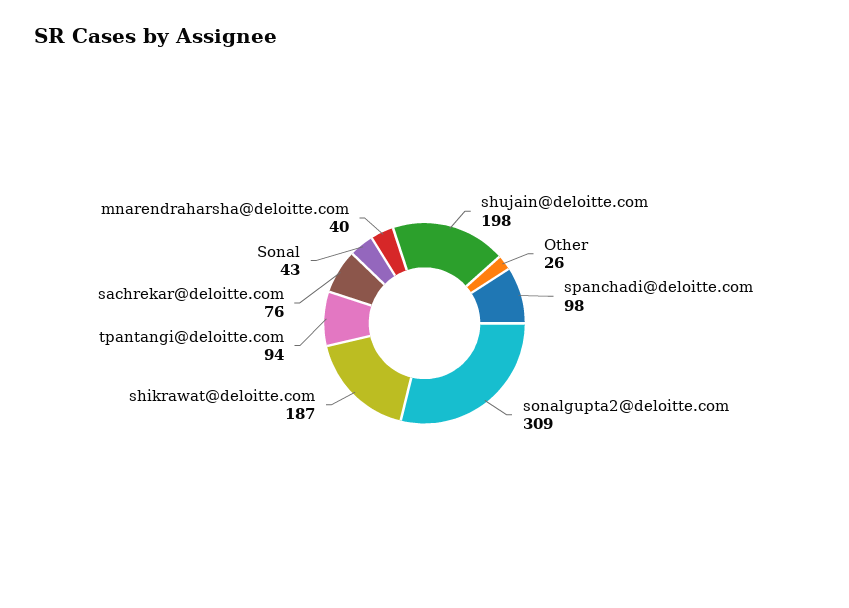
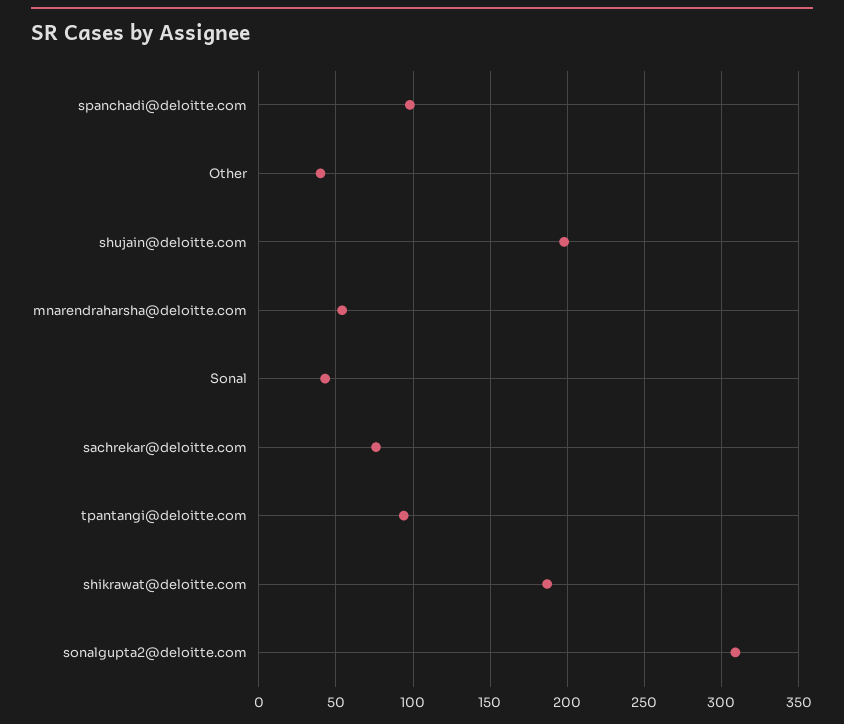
  {
    "shujain@deloitte.com": 198,
-   "Other": 26,
+   "Other": 40,
    "spanchadi@deloitte.com": 98,
    "sonalgupta2@deloitte.com": 309,
    "shikrawat@deloitte.com": 187,
    "tpantangi@deloitte.com": 94,
    "sachrekar@deloitte.com": 76,
    "Sonal": 43,
-   "mnarendraharsha@deloitte.com": 40
+   "mnarendraharsha@deloitte.com": 55
  }

